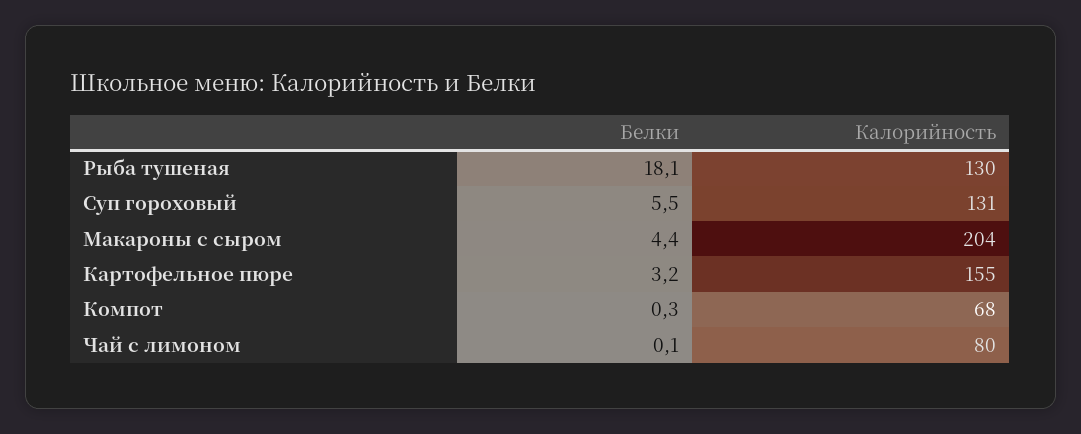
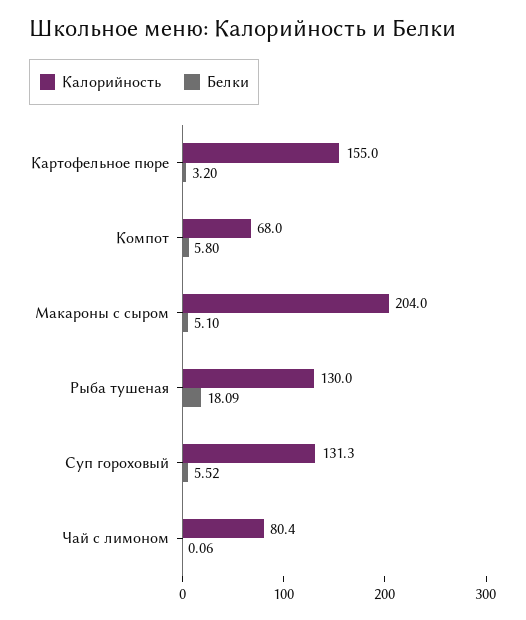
  {
    "Белки": {
      "Рыба тушеная": 18.09,
      "Суп гороховый": 5.52,
-     "Макароны с сыром": 4.4,
+     "Макароны с сыром": 5.1,
      "Картофельное пюре": 3.2,
-     "Компот": 0.3,
+     "Компот": 5.8,
      "Чай с лимоном": 0.06
    },
    "Калорийность": {
      "Рыба тушеная": 130,
      "Суп гороховый": 131.3,
      "Макароны с сыром": 204,
      "Картофельное пюре": 155,
      "Компот": 68,
      "Чай с лимоном": 80.4
    }
  }

